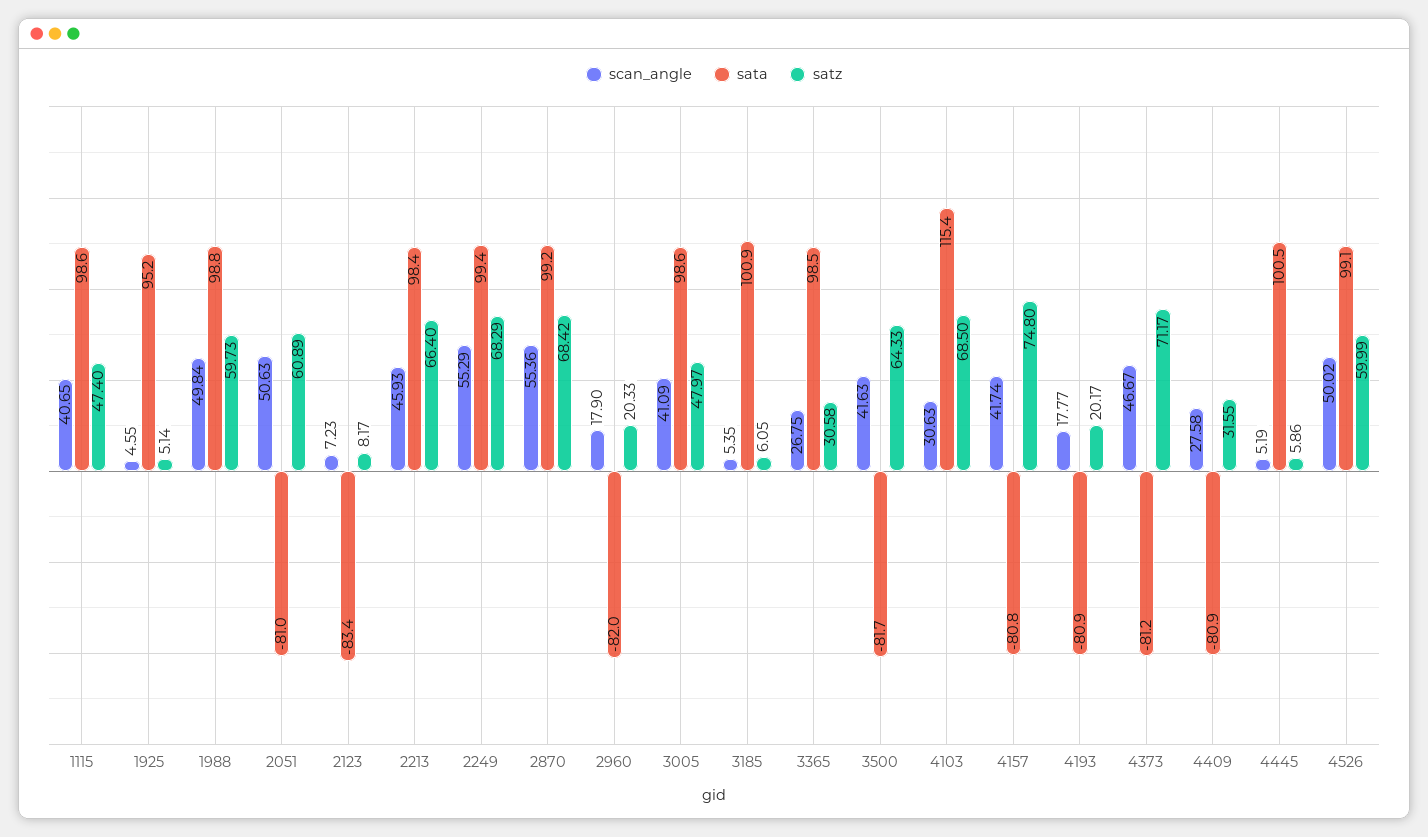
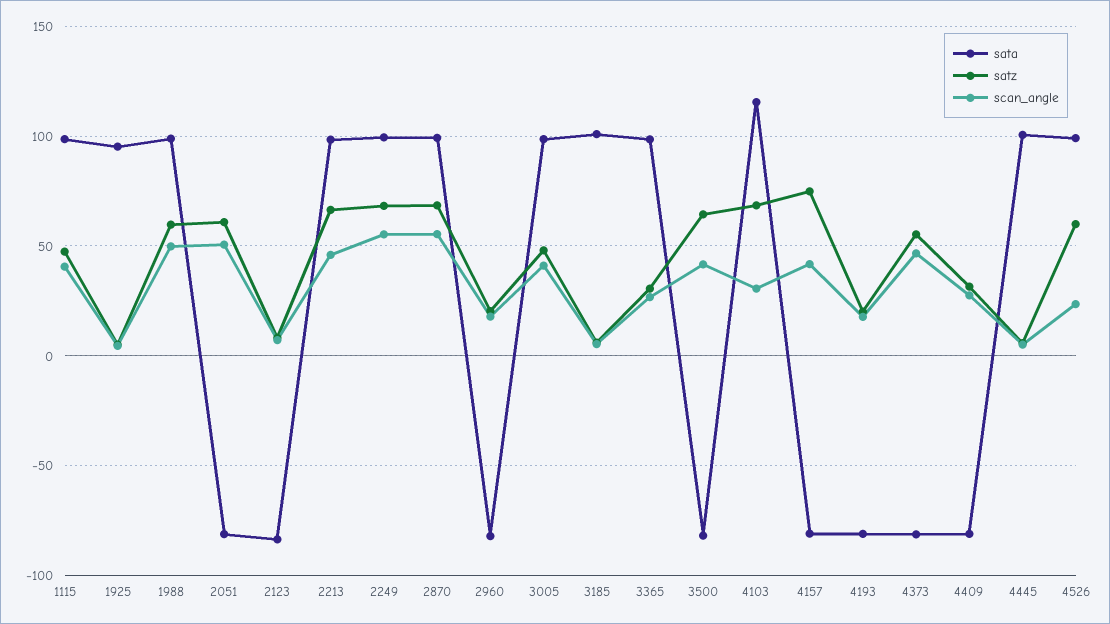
  {
    "scan_angle": {
      "1115": 40.65,
      "1925": 4.55,
      "1988": 49.84,
      "2051": 50.63,
      "2123": 7.23,
      "2213": 45.93,
      "2249": 55.29,
      "2870": 55.36,
      "2960": 17.9,
      "3005": 41.09,
      "3185": 5.35,
      "3365": 26.75,
      "3500": 41.63,
      "4103": 30.63,
      "4157": 41.74,
      "4193": 17.77,
      "4373": 46.67,
      "4409": 27.58,
      "4445": 5.19,
-     "4526": 50.02
+     "4526": 25
    },
    "sata": {
      "1115": 98.6,
      "1925": 95.2,
      "1988": 98.8,
      "2051": -81,
      "2123": -83.4,
      "2213": 98.4,
      "2249": 99.4,
      "2870": 99.2,
      "2960": -82,
      "3005": 98.6,
      "3185": 100.9,
      "3365": 98.5,
      "3500": -81.7,
      "4103": 115.4,
      "4157": -80.8,
      "4193": -80.9,
      "4373": -81.2,
      "4409": -80.9,
      "4445": 100.5,
      "4526": 99.1
    },
    "satz": {
      "1115": 47.4,
      "1925": 5.14,
      "1988": 59.73,
      "2051": 60.89,
      "2123": 8.17,
      "2213": 66.4,
      "2249": 68.29,
      "2870": 68.42,
      "2960": 20.33,
      "3005": 47.97,
      "3185": 6.05,
      "3365": 30.58,
      "3500": 64.33,
      "4103": 68.5,
      "4157": 74.8,
      "4193": 20.17,
-     "4373": 71.17,
+     "4373": 55,
      "4409": 31.55,
      "4445": 5.86,
      "4526": 59.99
    }
  }

